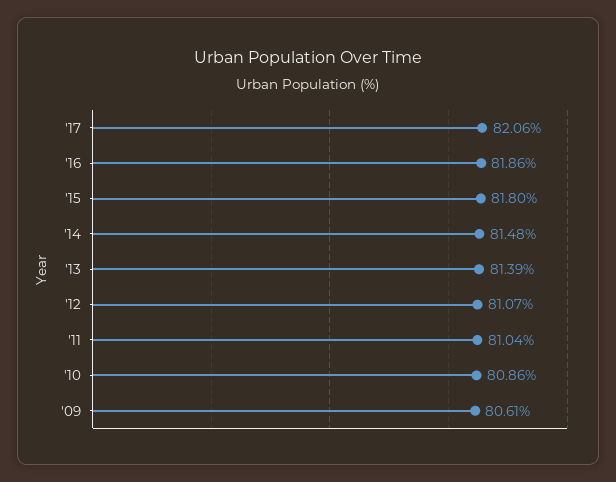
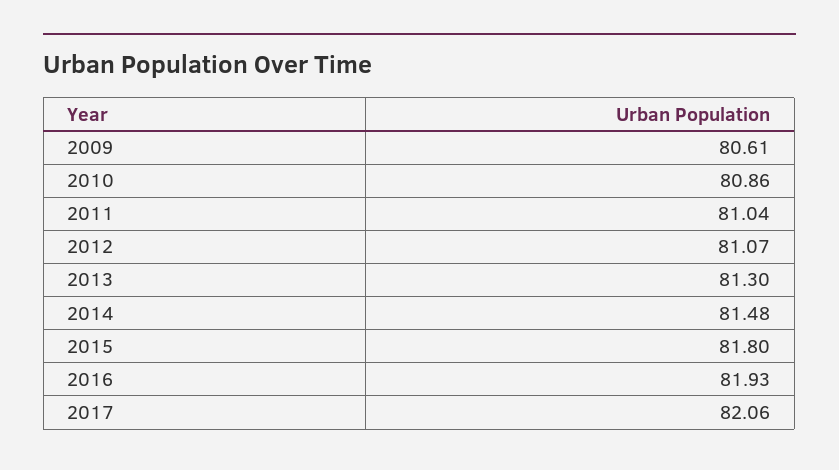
  {
    "'17": 82.06,
-   "'16": 81.86,
+   "'16": 81.93,
    "'15": 81.8,
    "'14": 81.48,
-   "'13": 81.39,
+   "'13": 81.3,
    "'12": 81.07,
    "'11": 81.04,
    "'10": 80.86,
    "'09": 80.61
  }

